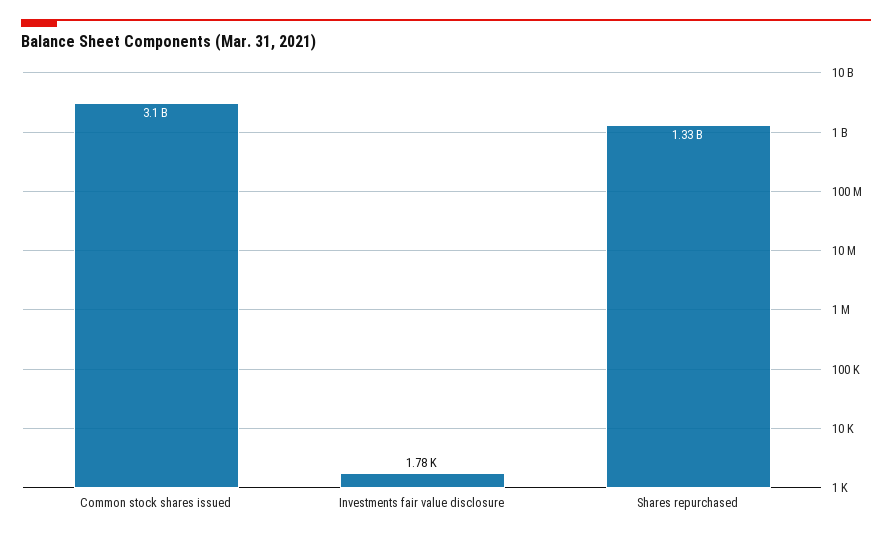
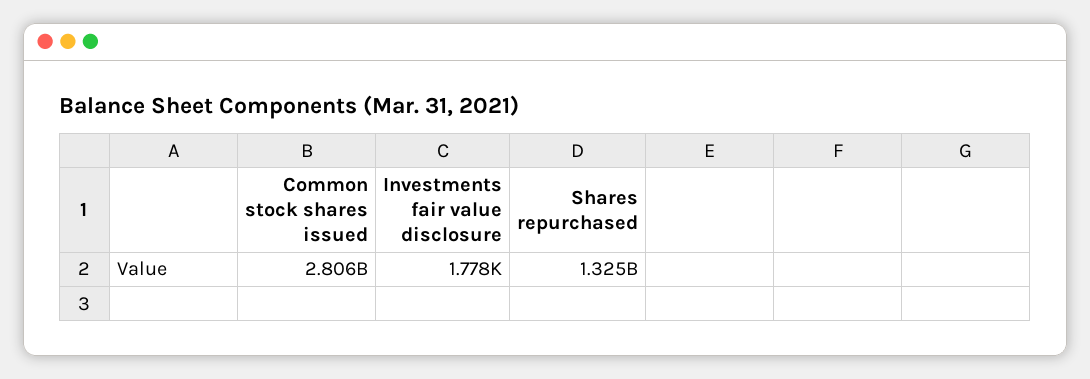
  {
-   "Common stock shares issued": 3100000000,
+   "Common stock shares issued": 2806000000,
    "Investments fair value disclosure": 1778,
    "Shares repurchased": 1325000000
  }

